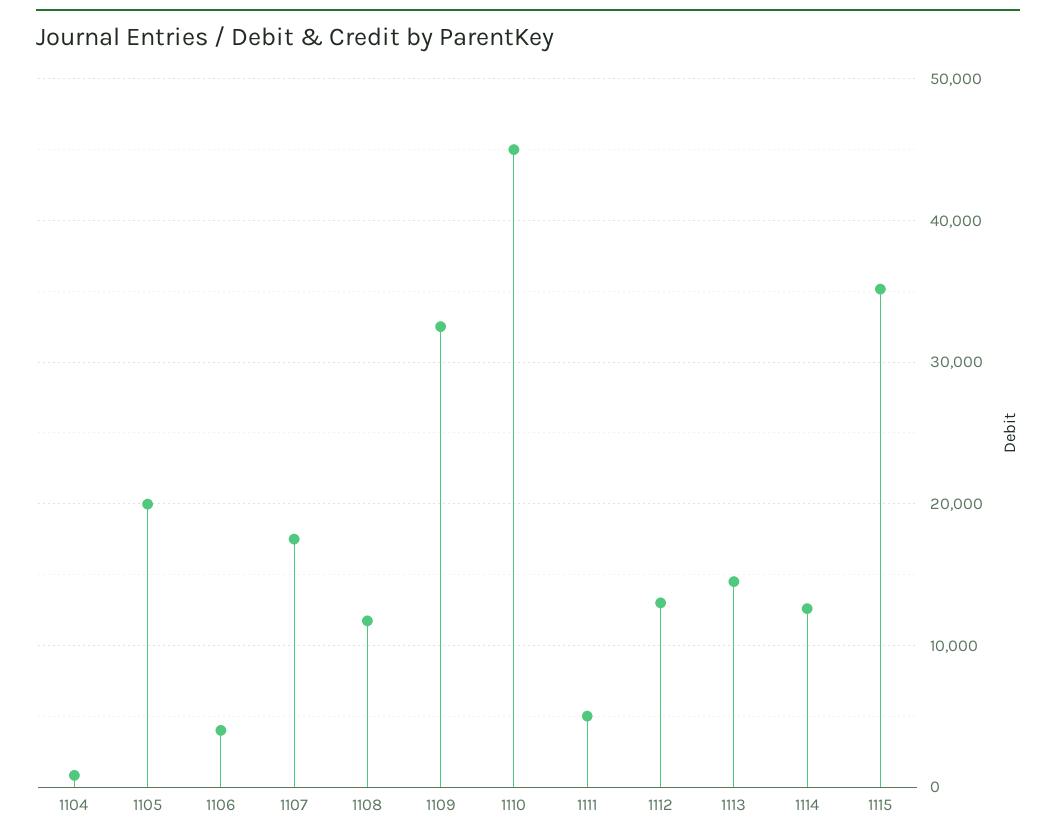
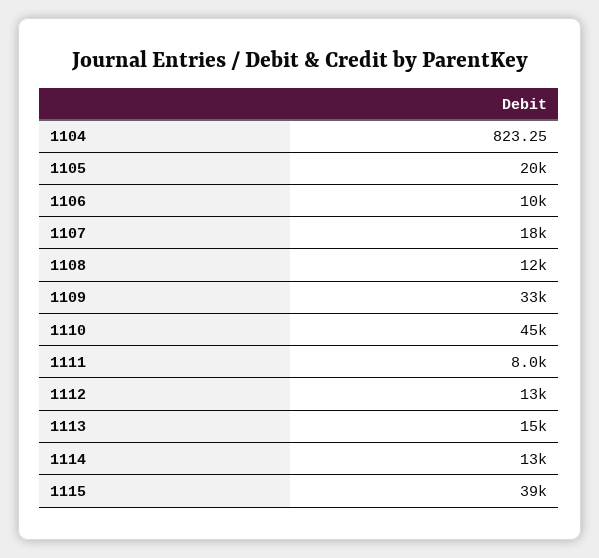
  {
    "1104": 823.25,
    "1105": 20000,
-   "1106": 4000,
+   "1106": 10000,
    "1107": 18000,
    "1108": 12000,
    "1109": 33000,
    "1110": 45000,
-   "1111": 5000,
+   "1111": 8000,
    "1112": 13000,
    "1113": 15000,
    "1114": 13000,
-   "1115": 35000
+   "1115": 39000
  }

